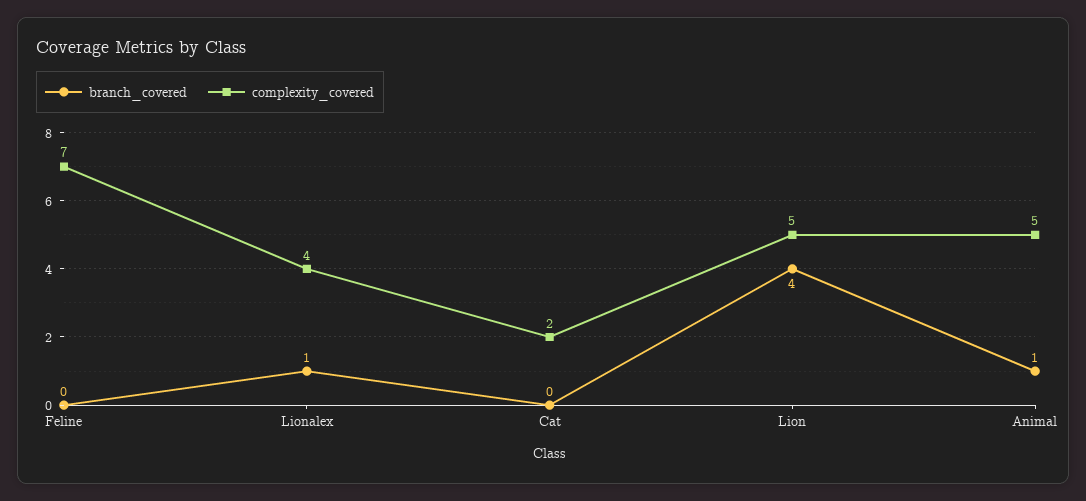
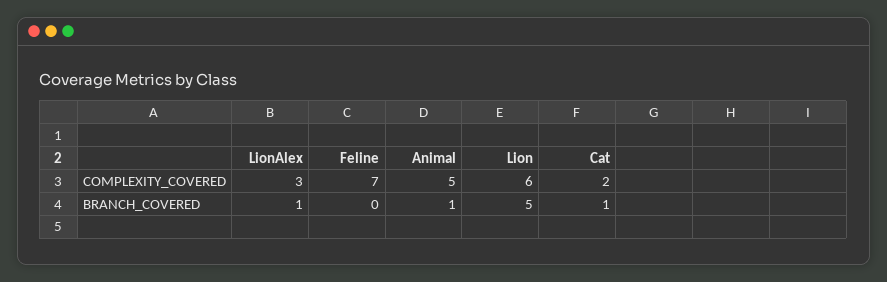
  {
    "branch_covered": {
      "Feline": 0,
      "Lionalex": 1,
-     "Cat": 0,
+     "Cat": 1,
-     "Lion": 4,
+     "Lion": 5,
      "Animal": 1
    },
    "complexity_covered": {
      "Feline": 7,
-     "Lionalex": 4,
+     "Lionalex": 3,
      "Cat": 2,
-     "Lion": 5,
+     "Lion": 6,
      "Animal": 5
    }
  }

